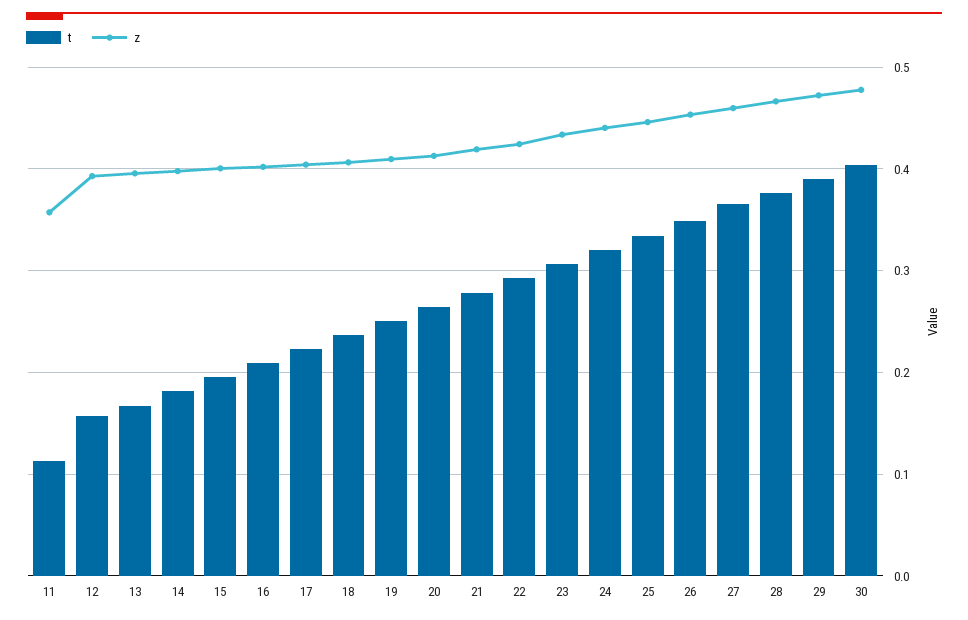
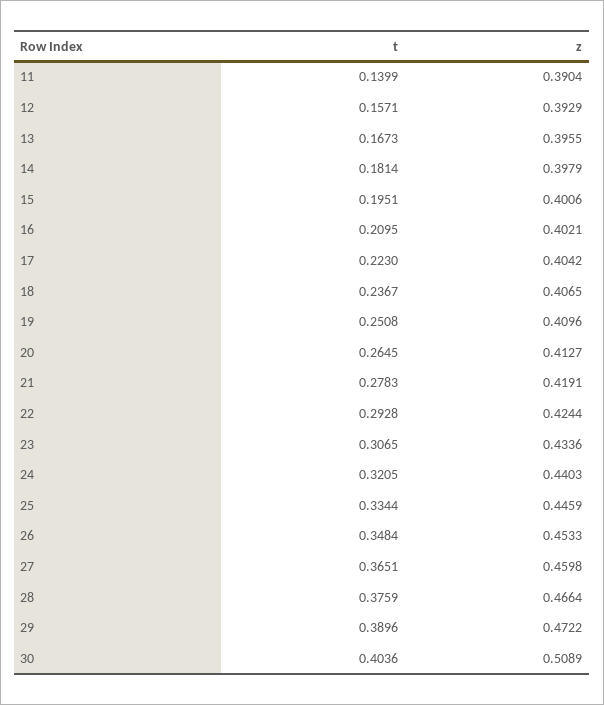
  {
    "t": {
-     "11": 0.11,
+     "11": 0.1399,
      "12": 0.1571,
      "13": 0.1673,
      "14": 0.1814,
      "15": 0.1951,
      "16": 0.2095,
      "17": 0.223,
      "18": 0.2367,
      "19": 0.2508,
      "20": 0.2645,
      "21": 0.2783,
      "22": 0.2928,
      "23": 0.3065,
      "24": 0.3205,
      "25": 0.3344,
      "26": 0.3484,
      "27": 0.3651,
      "28": 0.3759,
      "29": 0.3896,
      "30": 0.4036
    },
    "z": {
-     "11": 0.36,
+     "11": 0.3904,
      "12": 0.3929,
      "13": 0.3955,
      "14": 0.3979,
      "15": 0.4006,
      "16": 0.4021,
      "17": 0.4042,
      "18": 0.4065,
      "19": 0.4096,
      "20": 0.4127,
      "21": 0.4191,
      "22": 0.4244,
      "23": 0.4336,
      "24": 0.4403,
      "25": 0.4459,
      "26": 0.4533,
      "27": 0.4598,
      "28": 0.4664,
      "29": 0.4722,
-     "30": 0.48
+     "30": 0.5089
    }
  }

